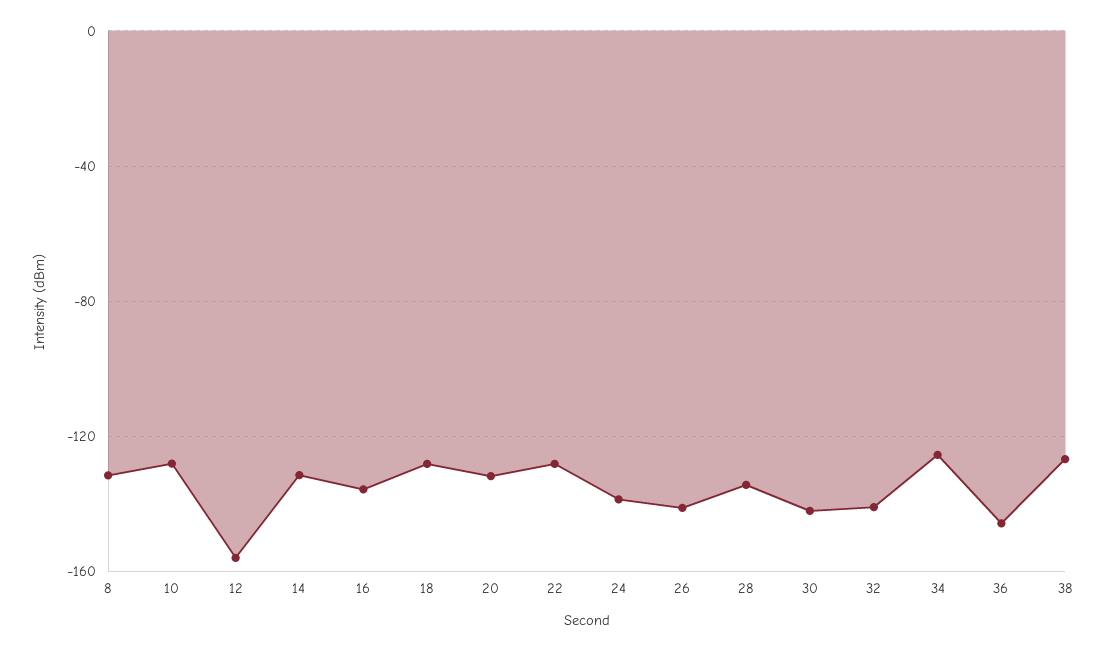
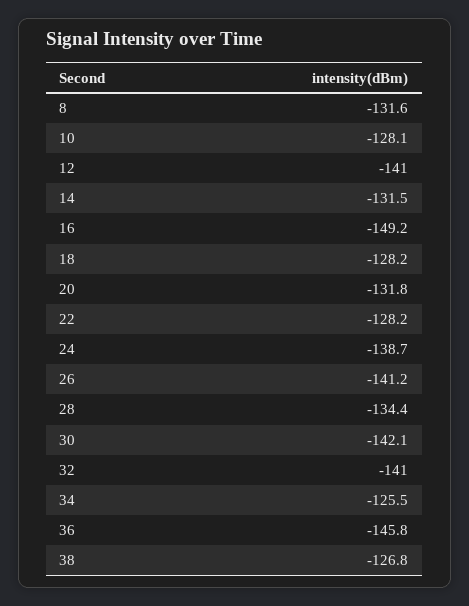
  {
    "8": -131.6,
    "10": -128.1,
-   "12": -155,
+   "12": -141,
    "14": -131.5,
-   "16": -135,
+   "16": -149.2,
    "18": -128.2,
    "20": -131.8,
    "22": -128.2,
    "24": -138.7,
    "26": -141.2,
    "28": -134.4,
    "30": -142.1,
    "32": -141,
    "34": -125.5,
    "36": -145.8,
    "38": -126.8
  }

